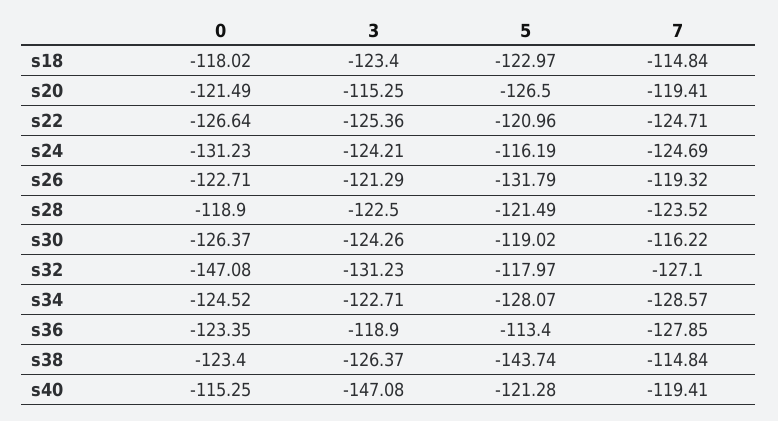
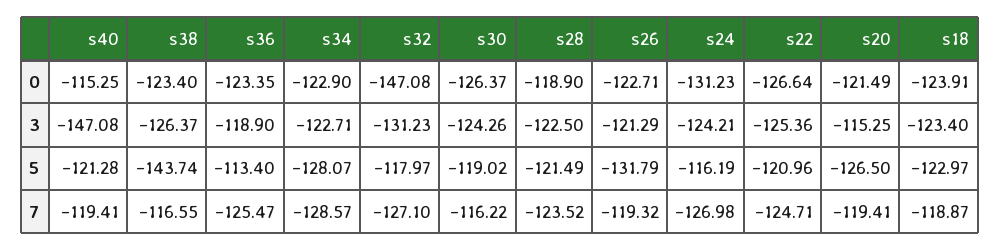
  {
    "0": {
-     "s18": -118.02,
+     "s18": -123.91,
      "s20": -121.49,
      "s22": -126.64,
      "s24": -131.23,
      "s26": -122.71,
      "s28": -118.9,
      "s30": -126.37,
      "s32": -147.08,
-     "s34": -124.52,
+     "s34": -122.9,
      "s36": -123.35,
      "s38": -123.4,
      "s40": -115.25
    },
    "3": {
      "s18": -123.4,
      "s20": -115.25,
      "s22": -125.36,
      "s24": -124.21,
      "s26": -121.29,
      "s28": -122.5,
      "s30": -124.26,
      "s32": -131.23,
      "s34": -122.71,
      "s36": -118.9,
      "s38": -126.37,
      "s40": -147.08
    },
    "5": {
      "s18": -122.97,
      "s20": -126.5,
      "s22": -120.96,
      "s24": -116.19,
      "s26": -131.79,
      "s28": -121.49,
      "s30": -119.02,
      "s32": -117.97,
      "s34": -128.07,
      "s36": -113.4,
      "s38": -143.74,
      "s40": -121.28
    },
    "7": {
-     "s18": -114.84,
+     "s18": -118.87,
      "s20": -119.41,
      "s22": -124.71,
-     "s24": -124.69,
+     "s24": -126.98,
      "s26": -119.32,
      "s28": -123.52,
      "s30": -116.22,
      "s32": -127.1,
      "s34": -128.57,
-     "s36": -127.85,
+     "s36": -125.47,
-     "s38": -114.84,
+     "s38": -116.55,
      "s40": -119.41
    }
  }

